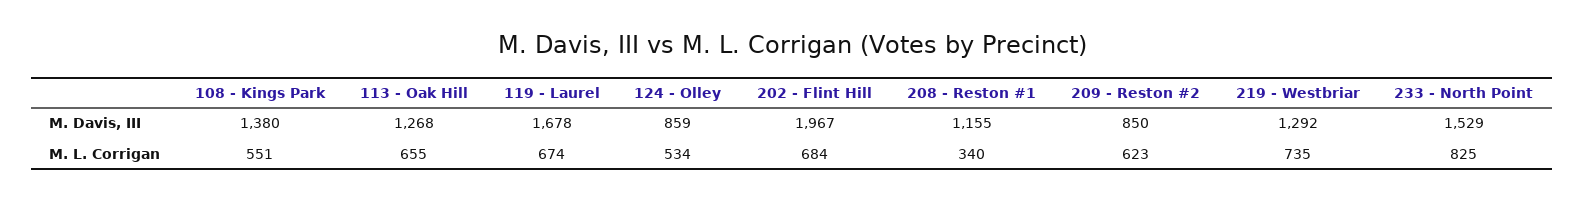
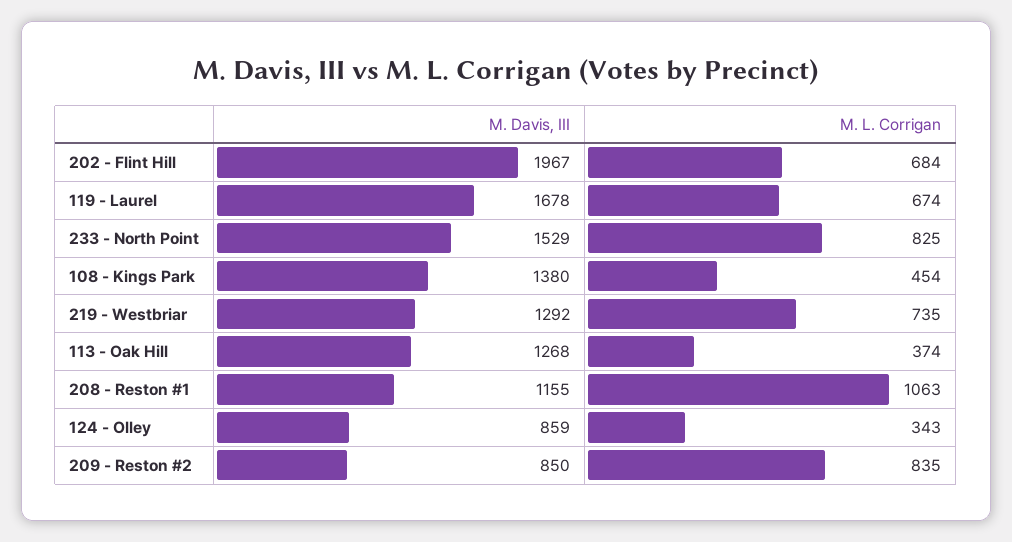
  {
    "108 - Kings Park": {
      "M. Davis, III": 1380,
-     "M. L. Corrigan": 551
+     "M. L. Corrigan": 454
    },
    "113 - Oak Hill": {
      "M. Davis, III": 1268,
-     "M. L. Corrigan": 655
+     "M. L. Corrigan": 374
    },
    "119 - Laurel": {
      "M. Davis, III": 1678,
      "M. L. Corrigan": 674
    },
    "124 - Olley": {
      "M. Davis, III": 859,
-     "M. L. Corrigan": 534
+     "M. L. Corrigan": 343
    },
    "202 - Flint Hill": {
      "M. Davis, III": 1967,
      "M. L. Corrigan": 684
    },
    "208 - Reston #1": {
      "M. Davis, III": 1155,
-     "M. L. Corrigan": 340
+     "M. L. Corrigan": 1063
    },
    "209 - Reston #2": {
      "M. Davis, III": 850,
-     "M. L. Corrigan": 623
+     "M. L. Corrigan": 835
    },
    "219 - Westbriar": {
      "M. Davis, III": 1292,
      "M. L. Corrigan": 735
    },
    "233 - North Point": {
      "M. Davis, III": 1529,
      "M. L. Corrigan": 825
    }
  }

